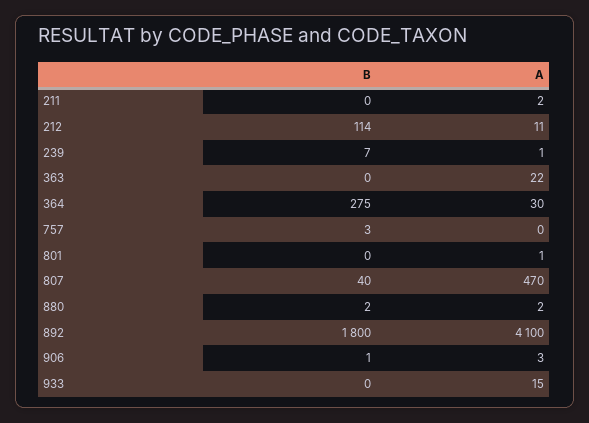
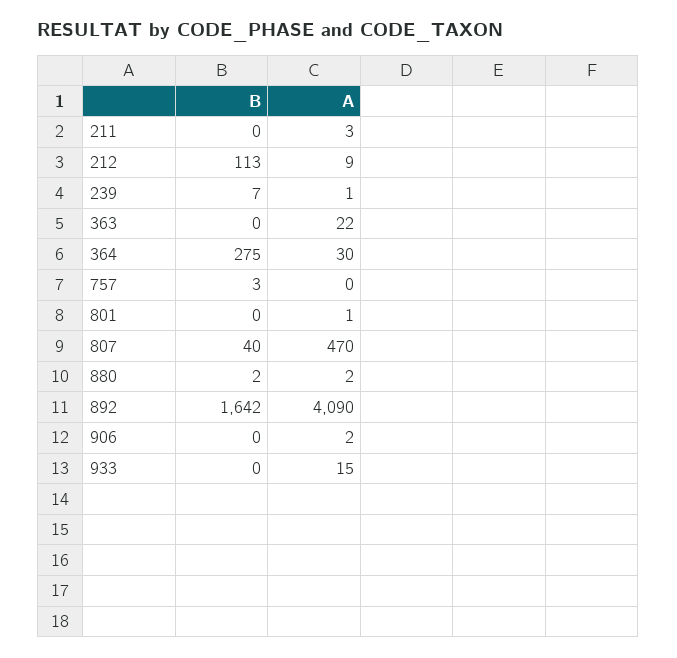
  {
    "B": {
      "211": 0,
-     "212": 114,
+     "212": 113,
      "239": 7,
      "363": 0,
      "364": 275,
      "757": 3,
      "801": 0,
      "807": 40,
      "880": 2,
-     "892": 1800,
+     "892": 1642,
-     "906": 1,
+     "906": 0,
      "933": 0
    },
    "A": {
-     "211": 2,
+     "211": 3,
-     "212": 11,
+     "212": 9,
      "239": 1,
      "363": 22,
      "364": 30,
      "757": 0,
      "801": 1,
      "807": 470,
      "880": 2,
-     "892": 4100,
+     "892": 4090,
-     "906": 3,
+     "906": 2,
      "933": 15
    }
  }

